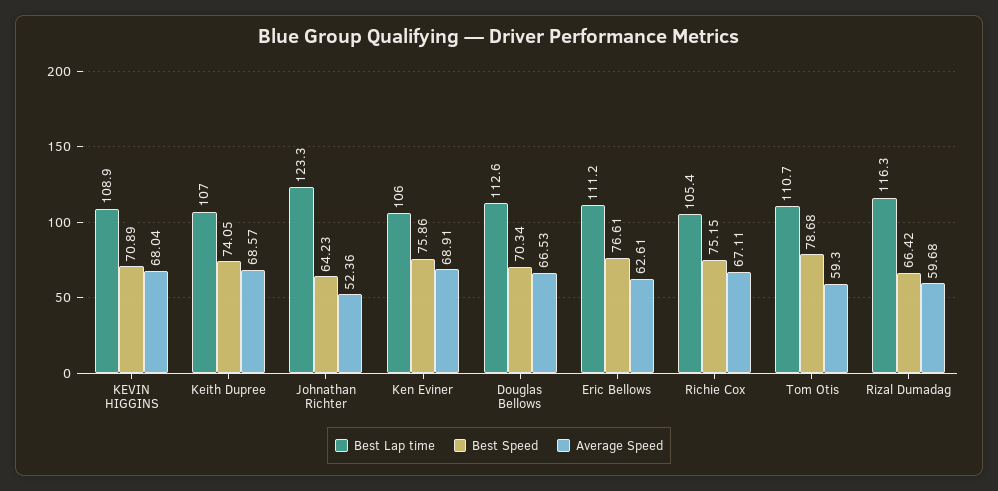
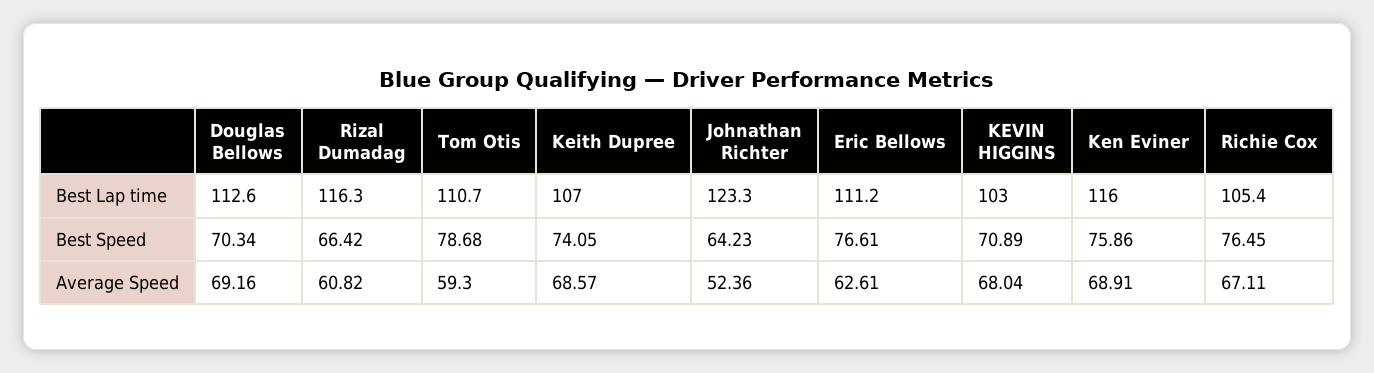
  {
    "Best Lap time": {
-     "KEVIN HIGGINS": 108.9,
+     "KEVIN HIGGINS": 103,
      "Keith Dupree": 107,
      "Johnathan Richter": 123.3,
-     "Ken Eviner": 106,
+     "Ken Eviner": 116,
      "Douglas Bellows": 112.6,
      "Eric Bellows": 111.2,
      "Richie Cox": 105.4,
      "Tom Otis": 110.7,
      "Rizal Dumadag": 116.3
    },
    "Best Speed": {
      "KEVIN HIGGINS": 70.89,
      "Keith Dupree": 74.05,
      "Johnathan Richter": 64.23,
      "Ken Eviner": 75.86,
      "Douglas Bellows": 70.34,
      "Eric Bellows": 76.61,
-     "Richie Cox": 75.15,
+     "Richie Cox": 76.45,
      "Tom Otis": 78.68,
      "Rizal Dumadag": 66.42
    },
    "Average Speed": {
      "KEVIN HIGGINS": 68.04,
      "Keith Dupree": 68.57,
      "Johnathan Richter": 52.36,
      "Ken Eviner": 68.91,
-     "Douglas Bellows": 66.53,
+     "Douglas Bellows": 69.16,
      "Eric Bellows": 62.61,
      "Richie Cox": 67.11,
      "Tom Otis": 59.3,
-     "Rizal Dumadag": 59.68
+     "Rizal Dumadag": 60.82
    }
  }

